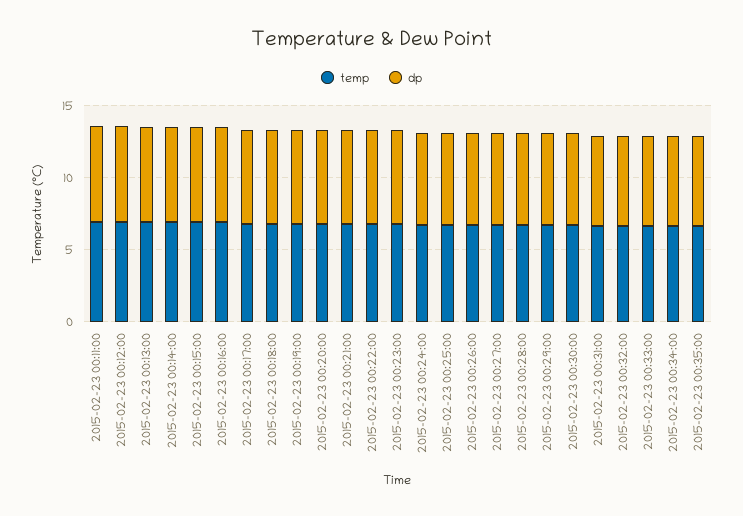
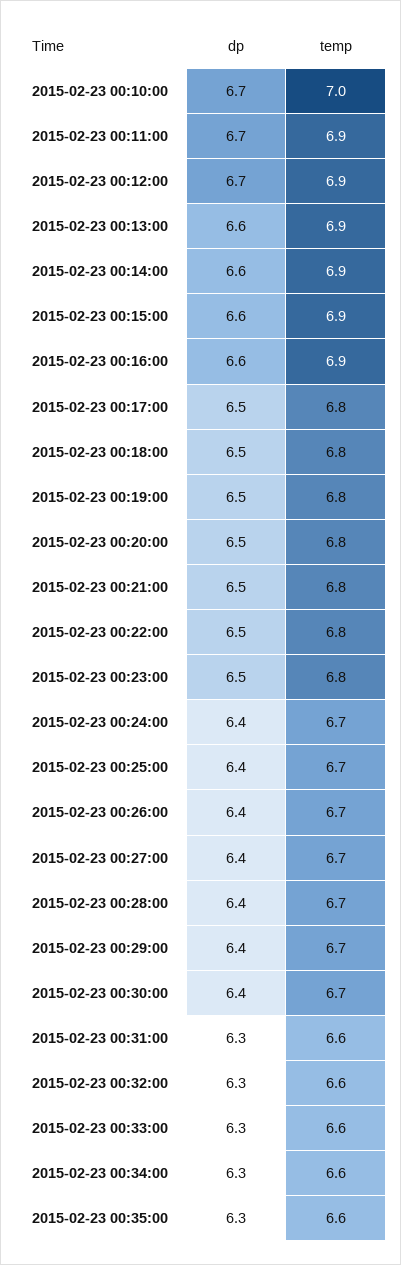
  {
    "temp": {
      "2015-02-23 00:11:00": 6.9,
      "2015-02-23 00:12:00": 6.9,
      "2015-02-23 00:13:00": 6.9,
      "2015-02-23 00:14:00": 6.9,
      "2015-02-23 00:15:00": 6.9,
      "2015-02-23 00:16:00": 6.9,
      "2015-02-23 00:17:00": 6.8,
      "2015-02-23 00:18:00": 6.8,
      "2015-02-23 00:19:00": 6.8,
      "2015-02-23 00:20:00": 6.8,
      "2015-02-23 00:21:00": 6.8,
      "2015-02-23 00:22:00": 6.8,
      "2015-02-23 00:23:00": 6.8,
      "2015-02-23 00:24:00": 6.7,
      "2015-02-23 00:25:00": 6.7,
      "2015-02-23 00:26:00": 6.7,
      "2015-02-23 00:27:00": 6.7,
      "2015-02-23 00:28:00": 6.7,
      "2015-02-23 00:29:00": 6.7,
      "2015-02-23 00:30:00": 6.7,
      "2015-02-23 00:31:00": 6.6,
      "2015-02-23 00:32:00": 6.6,
      "2015-02-23 00:33:00": 6.6,
      "2015-02-23 00:34:00": 6.6,
-     "2015-02-23 00:35:00": 6.6
+     "2015-02-23 00:35:00": 6.6,
+     "2015-02-23 00:10:00": 7
    },
    "dp": {
      "2015-02-23 00:11:00": 6.7,
      "2015-02-23 00:12:00": 6.7,
      "2015-02-23 00:13:00": 6.6,
      "2015-02-23 00:14:00": 6.6,
      "2015-02-23 00:15:00": 6.6,
      "2015-02-23 00:16:00": 6.6,
      "2015-02-23 00:17:00": 6.5,
      "2015-02-23 00:18:00": 6.5,
      "2015-02-23 00:19:00": 6.5,
      "2015-02-23 00:20:00": 6.5,
      "2015-02-23 00:21:00": 6.5,
      "2015-02-23 00:22:00": 6.5,
      "2015-02-23 00:23:00": 6.5,
      "2015-02-23 00:24:00": 6.4,
      "2015-02-23 00:25:00": 6.4,
      "2015-02-23 00:26:00": 6.4,
      "2015-02-23 00:27:00": 6.4,
      "2015-02-23 00:28:00": 6.4,
      "2015-02-23 00:29:00": 6.4,
      "2015-02-23 00:30:00": 6.4,
      "2015-02-23 00:31:00": 6.3,
      "2015-02-23 00:32:00": 6.3,
      "2015-02-23 00:33:00": 6.3,
      "2015-02-23 00:34:00": 6.3,
-     "2015-02-23 00:35:00": 6.3
+     "2015-02-23 00:35:00": 6.3,
+     "2015-02-23 00:10:00": 6.7
    }
  }

